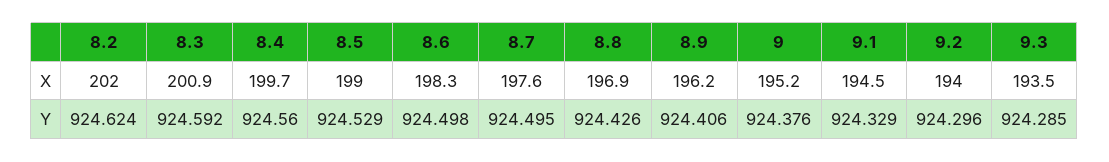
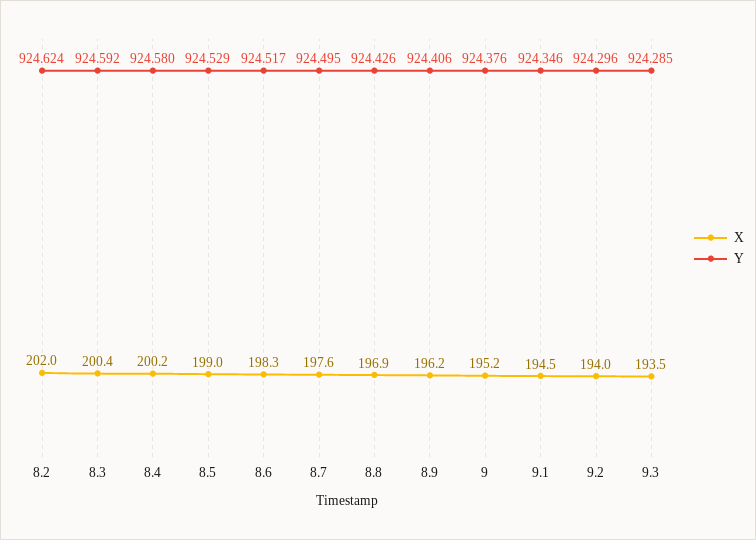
  {
    "X": {
      "8.2": 202,
-     "8.3": 200.9,
+     "8.3": 200.4,
-     "8.4": 199.7,
+     "8.4": 200.2,
      "8.5": 199,
      "8.6": 198.3,
      "8.7": 197.6,
      "8.8": 196.9,
      "8.9": 196.2,
      "9": 195.2,
      "9.1": 194.5,
      "9.2": 194,
      "9.3": 193.5
    },
    "Y": {
      "8.2": 924.624,
      "8.3": 924.592,
-     "8.4": 924.56,
+     "8.4": 924.58,
      "8.5": 924.529,
-     "8.6": 924.498,
+     "8.6": 924.517,
      "8.7": 924.495,
      "8.8": 924.426,
      "8.9": 924.406,
      "9": 924.376,
-     "9.1": 924.329,
+     "9.1": 924.346,
      "9.2": 924.296,
      "9.3": 924.285
    }
  }

